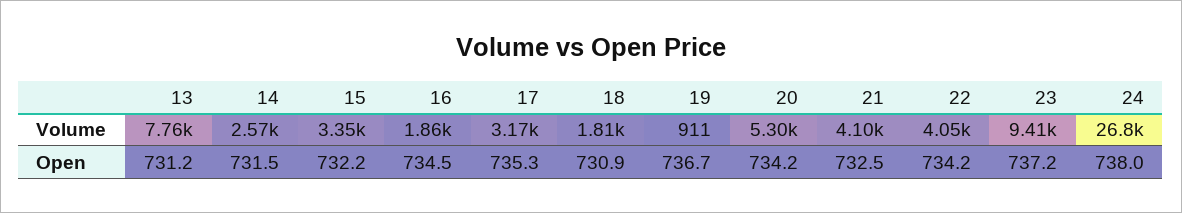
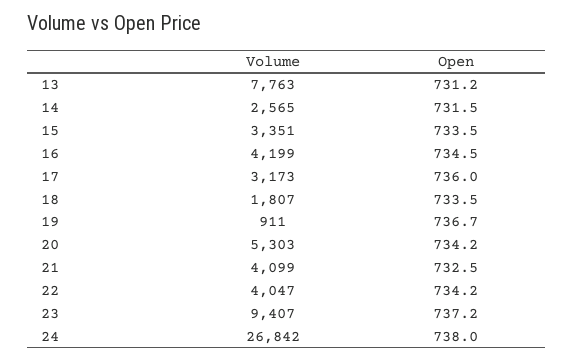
  {
    "13": {
      "Volume": 7763,
      "Open": 731.2
    },
    "14": {
      "Volume": 2565,
      "Open": 731.5
    },
    "15": {
      "Volume": 3351,
-     "Open": 732.2
+     "Open": 733.5
    },
    "16": {
-     "Volume": 1860,
+     "Volume": 4199,
      "Open": 734.5
    },
    "17": {
      "Volume": 3173,
-     "Open": 735.3
+     "Open": 736
    },
    "18": {
      "Volume": 1807,
-     "Open": 730.9
+     "Open": 733.5
    },
    "19": {
      "Volume": 911,
      "Open": 736.7
    },
    "20": {
      "Volume": 5303,
      "Open": 734.2
    },
    "21": {
      "Volume": 4099,
      "Open": 732.5
    },
    "22": {
      "Volume": 4047,
      "Open": 734.2
    },
    "23": {
      "Volume": 9407,
      "Open": 737.2
    },
    "24": {
      "Volume": 26842,
      "Open": 738
    }
  }

